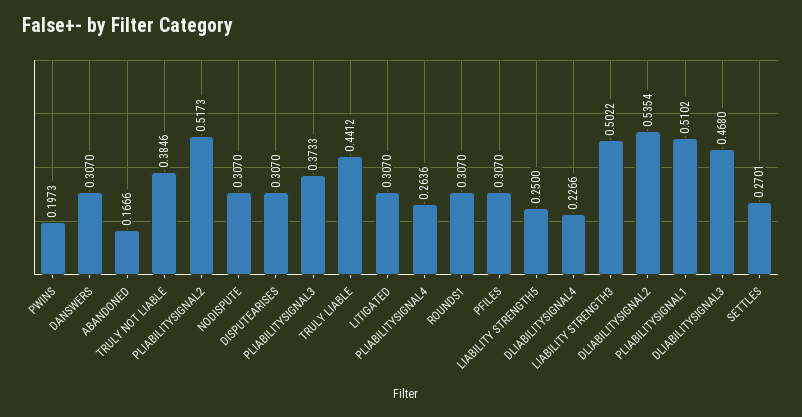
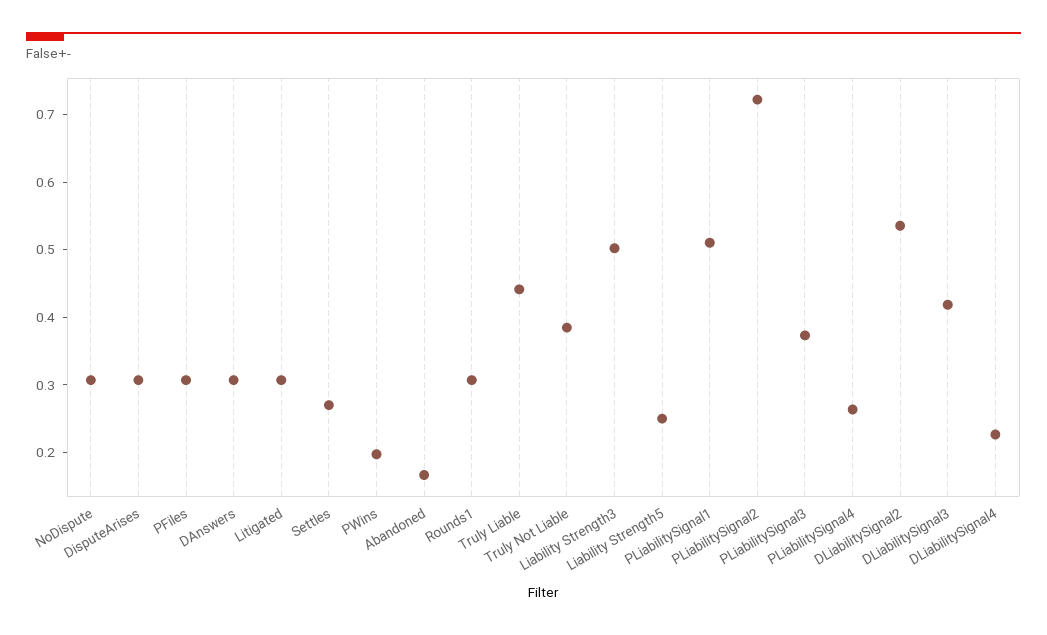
  {
    "PWINS": 0.1973,
    "DANSWERS": 0.307,
    "ABANDONED": 0.1666,
    "TRULY NOT LIABLE": 0.3846,
-   "PLIABILITYSIGNAL2": 0.5173,
+   "PLIABILITYSIGNAL2": 0.72,
    "NODISPUTE": 0.307,
    "DISPUTEARISES": 0.307,
    "PLIABILITYSIGNAL3": 0.3733,
    "TRULY LIABLE": 0.4412,
    "LITIGATED": 0.307,
    "PLIABILITYSIGNAL4": 0.2636,
    "ROUNDS1": 0.307,
    "PFILES": 0.307,
    "LIABILITY STRENGTH5": 0.25,
    "DLIABILITYSIGNAL4": 0.2266,
    "LIABILITY STRENGTH3": 0.5022,
    "DLIABILITYSIGNAL2": 0.5354,
    "PLIABILITYSIGNAL1": 0.5102,
-   "DLIABILITYSIGNAL3": 0.468,
+   "DLIABILITYSIGNAL3": 0.42,
    "SETTLES": 0.2701
  }

